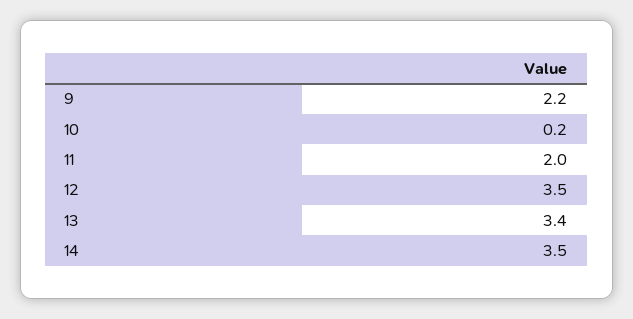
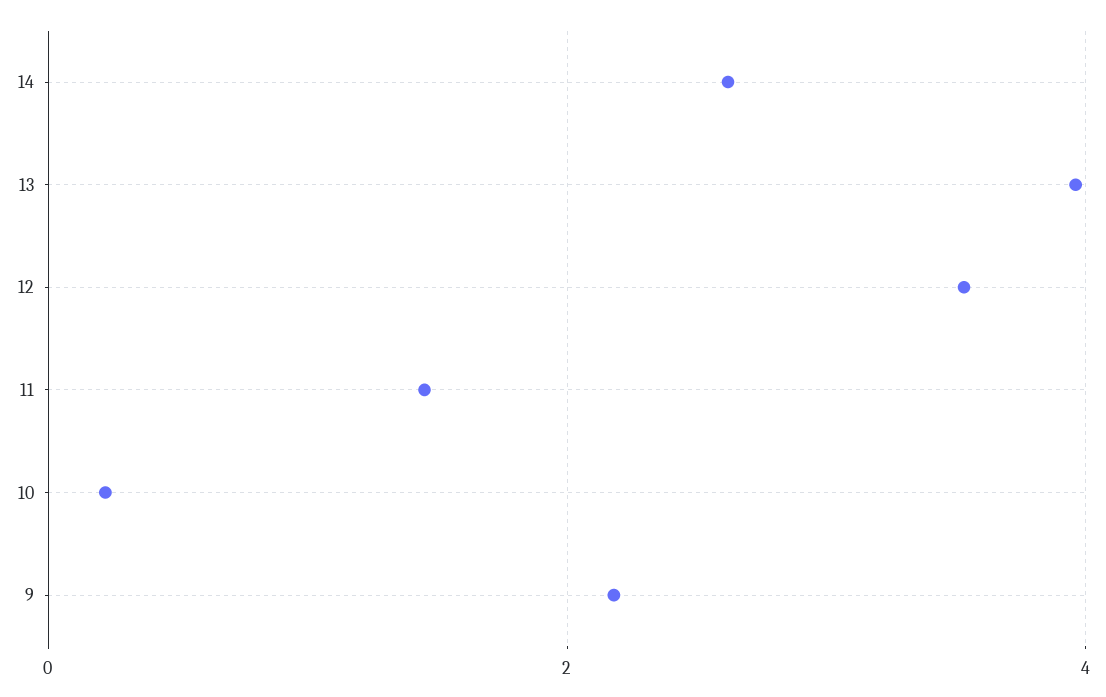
  {
    "9": 2.2,
    "10": 0.2,
-   "11": 2,
+   "11": 1.4,
    "12": 3.5,
-   "13": 3.4,
+   "13": 4,
-   "14": 3.5
+   "14": 2.6
  }

